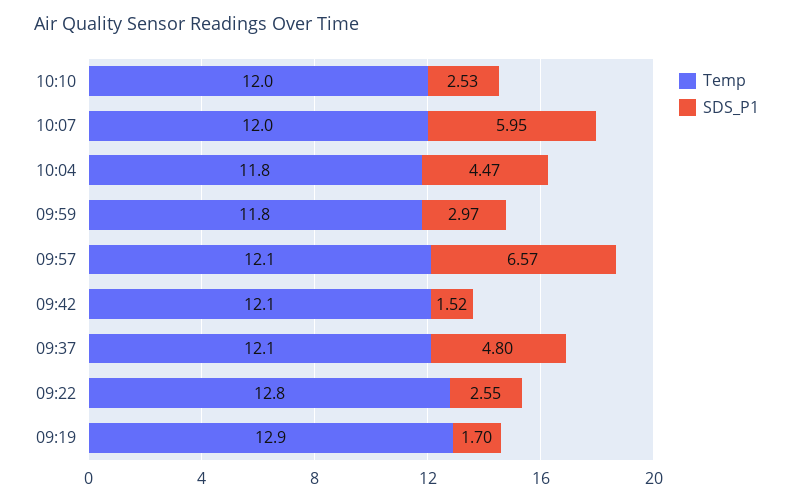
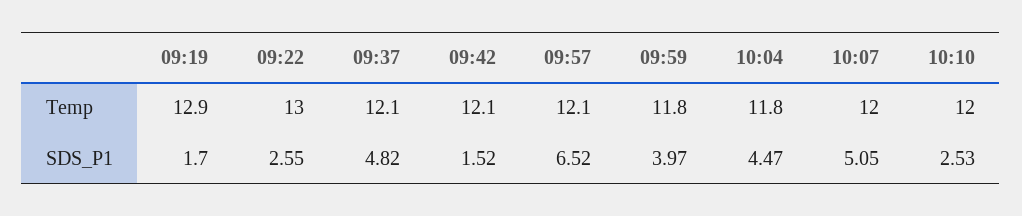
  {
    "Temp": {
      "10:10": 12,
      "10:07": 12,
      "10:04": 11.8,
      "09:59": 11.8,
      "09:57": 12.1,
      "09:42": 12.1,
      "09:37": 12.1,
-     "09:22": 12.8,
+     "09:22": 13,
      "09:19": 12.9
    },
    "SDS_P1": {
      "10:10": 2.53,
-     "10:07": 5.95,
+     "10:07": 5.05,
      "10:04": 4.47,
-     "09:59": 2.97,
+     "09:59": 3.97,
-     "09:57": 6.57,
+     "09:57": 6.52,
      "09:42": 1.52,
-     "09:37": 4.8,
+     "09:37": 4.82,
      "09:22": 2.55,
      "09:19": 1.7
    }
  }

